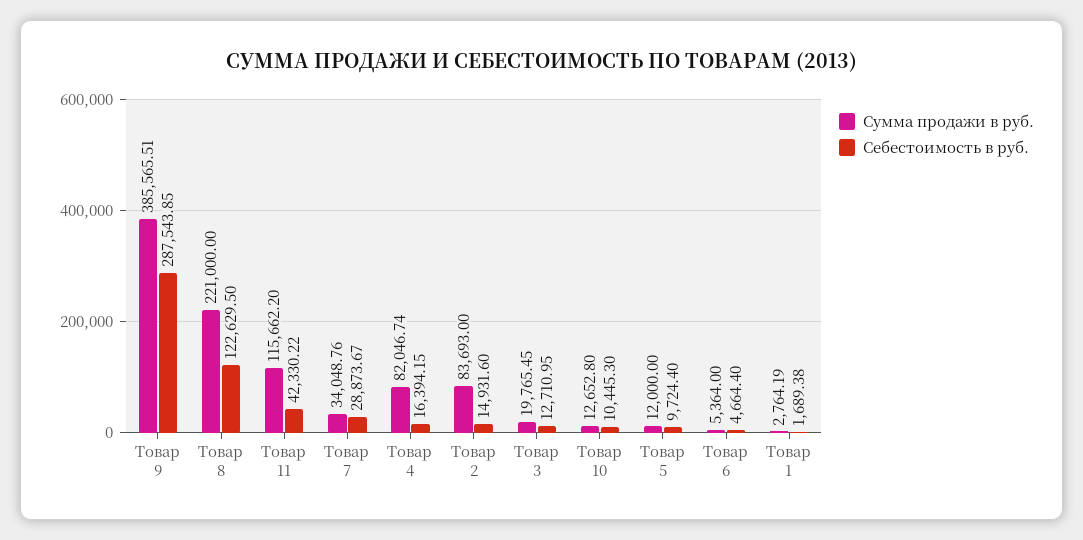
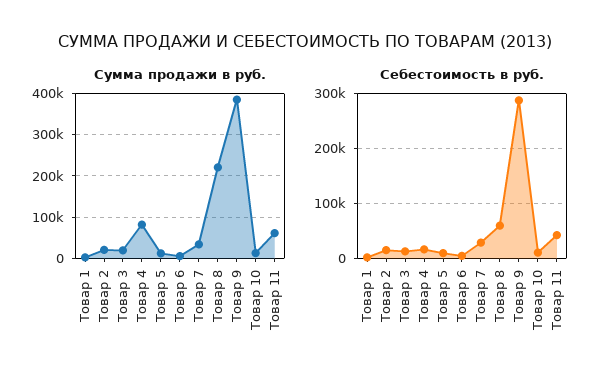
  {
    "Сумма продажи в руб.": {
      "Товар 9": 385565.51,
      "Товар 8": 221000,
-     "Товар 11": 115662.2,
+     "Товар 11": 60000,
      "Товар 7": 34048.76,
      "Товар 4": 82046.74,
-     "Товар 2": 83693,
+     "Товар 2": 20000,
      "Товар 3": 19765.45,
      "Товар 10": 12652.8,
      "Товар 5": 12000,
      "Товар 6": 5364,
      "Товар 1": 2764.19
    },
    "Себестоимость в руб.": {
      "Товар 9": 287543.85,
-     "Товар 8": 122629.5,
+     "Товар 8": 60000,
      "Товар 11": 42330.22,
      "Товар 7": 28873.67,
      "Товар 4": 16394.15,
      "Товар 2": 14931.6,
      "Товар 3": 12710.95,
      "Товар 10": 10445.3,
      "Товар 5": 9724.4,
      "Товар 6": 4664.4,
      "Товар 1": 1689.38
    }
  }

